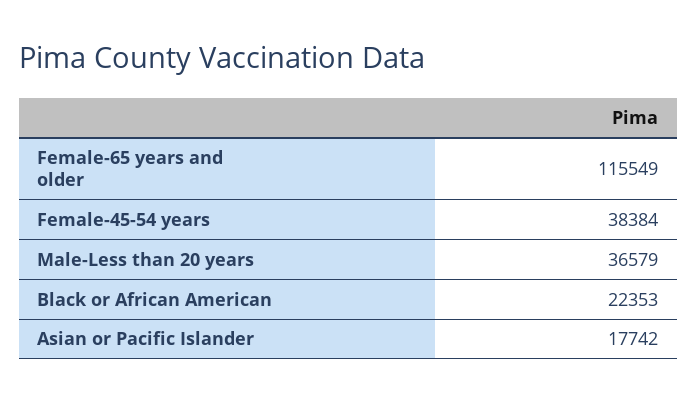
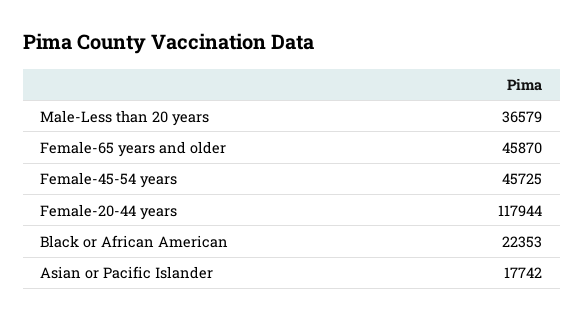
  {
-   "Female-65 years and older": 115549,
+   "Female-65 years and older": 45870,
-   "Female-45-54 years": 38384,
+   "Female-45-54 years": 45725,
    "Male-Less than 20 years": 36579,
    "Black or African American": 22353,
-   "Asian or Pacific Islander": 17742
+   "Asian or Pacific Islander": 17742,
+   "Female-20-44 years": 117944
  }

